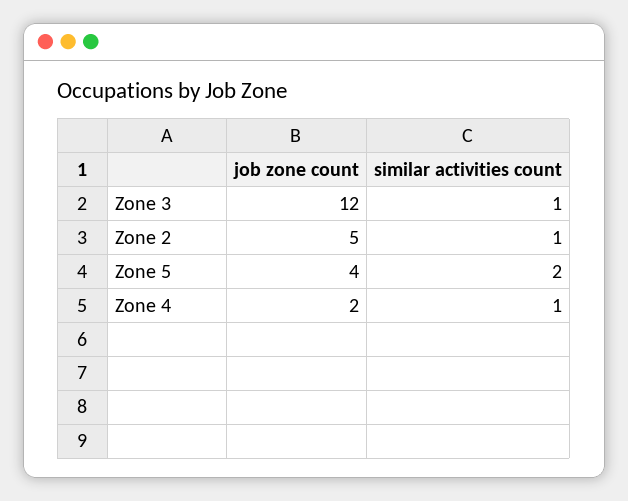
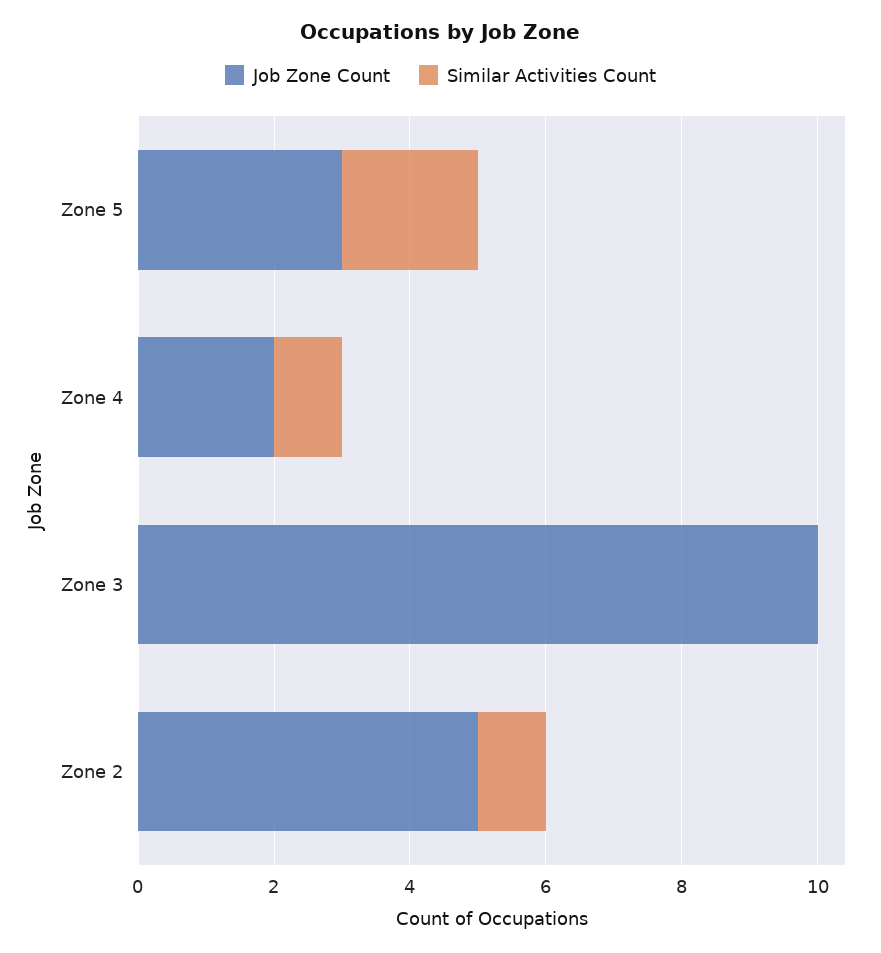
  {
    "job zone count": {
-     "Zone 3": 12,
+     "Zone 3": 10,
      "Zone 2": 5,
-     "Zone 5": 4,
+     "Zone 5": 3,
      "Zone 4": 2
    },
    "similar activities count": {
-     "Zone 3": 1,
+     "Zone 3": 0,
      "Zone 2": 1,
      "Zone 5": 2,
      "Zone 4": 1
    }
  }

